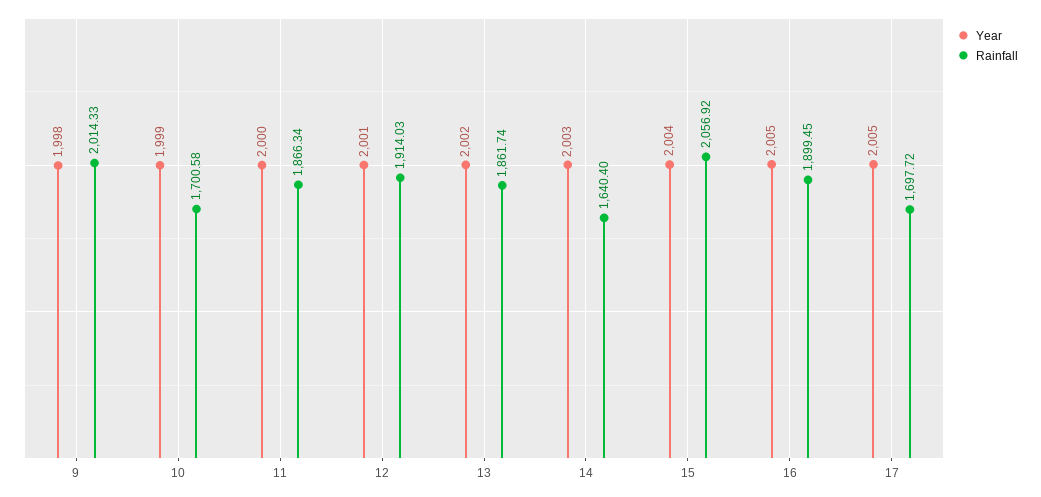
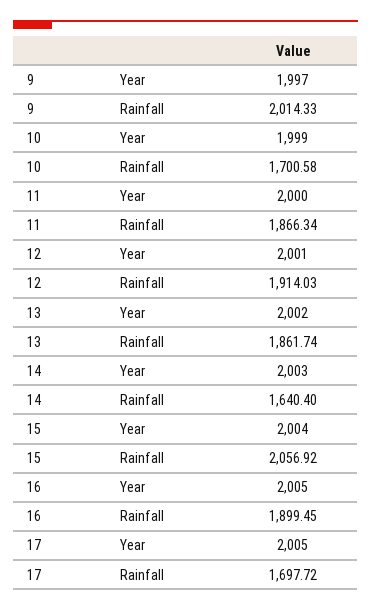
  {
    "Year": {
-     "9": 1998,
+     "9": 1997,
      "10": 1999,
      "11": 2000,
      "12": 2001,
      "13": 2002,
      "14": 2003,
      "15": 2004,
      "16": 2005,
      "17": 2005
    },
    "Rainfall": {
      "9": 2014.33,
      "10": 1700.58,
      "11": 1866.34,
      "12": 1914.03,
      "13": 1861.74,
      "14": 1640.4,
      "15": 2056.92,
      "16": 1899.45,
      "17": 1697.72
    }
  }

